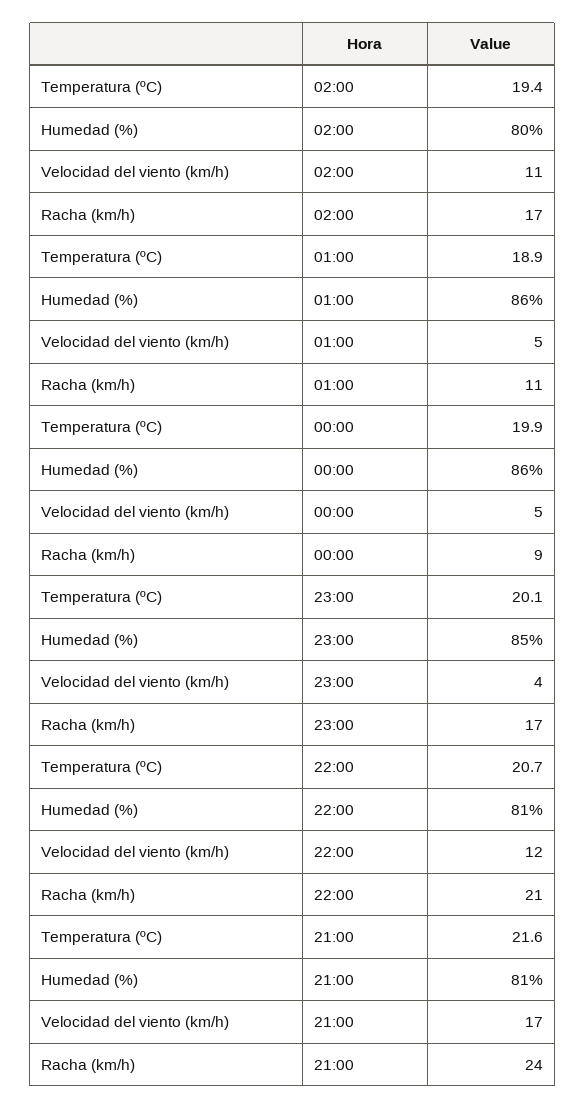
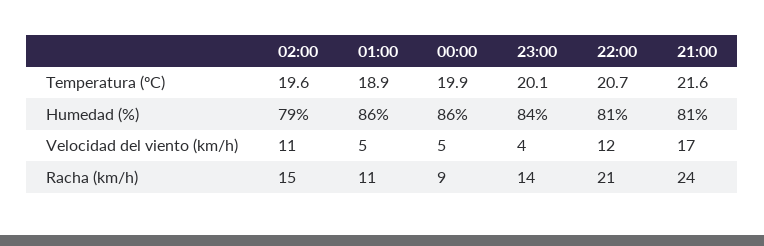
  {
    "Temperatura (ºC)": {
-     "02:00": 19.4,
+     "02:00": 19.6,
      "01:00": 18.9,
      "00:00": 19.9,
      "23:00": 20.1,
      "22:00": 20.7,
      "21:00": 21.6
    },
    "Humedad (%)": {
-     "02:00": 80,
+     "02:00": 79,
      "01:00": 86,
      "00:00": 86,
-     "23:00": 85,
+     "23:00": 84,
      "22:00": 81,
      "21:00": 81
    },
    "Velocidad del viento (km/h)": {
      "02:00": 11,
      "01:00": 5,
      "00:00": 5,
      "23:00": 4,
      "22:00": 12,
      "21:00": 17
    },
    "Racha (km/h)": {
-     "02:00": 17,
+     "02:00": 15,
      "01:00": 11,
      "00:00": 9,
-     "23:00": 17,
+     "23:00": 14,
      "22:00": 21,
      "21:00": 24
    }
  }

